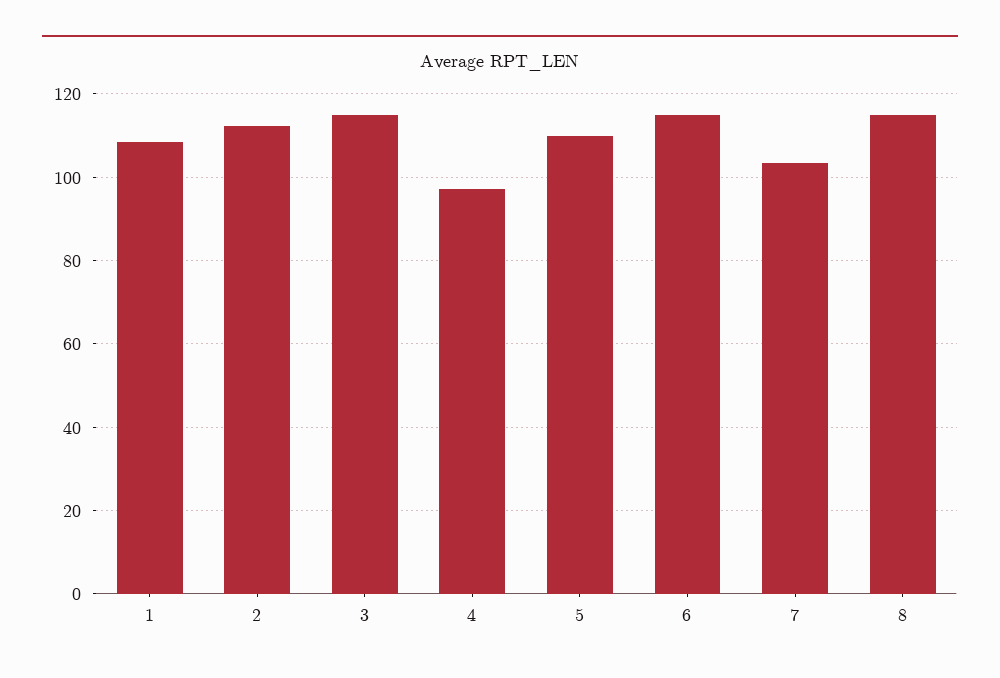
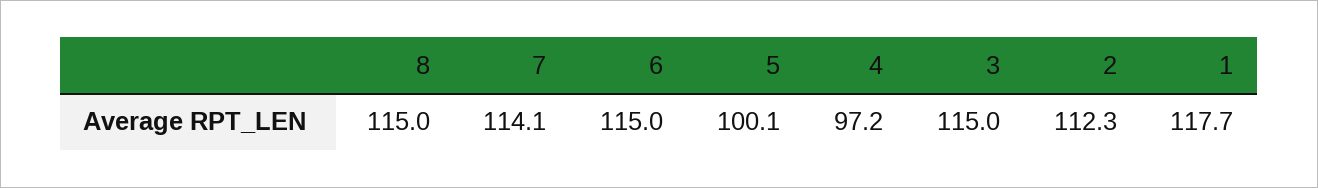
  {
-   "1": 108,
+   "1": 117.7,
    "2": 112.3,
    "3": 115,
    "4": 97.2,
-   "5": 110,
+   "5": 100.1,
    "6": 115,
-   "7": 104,
+   "7": 114.1,
    "8": 115
  }

